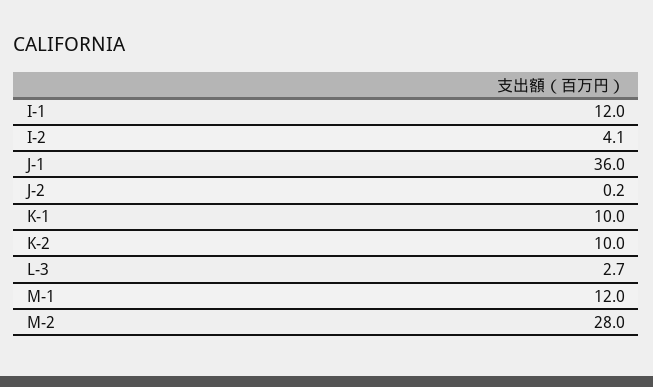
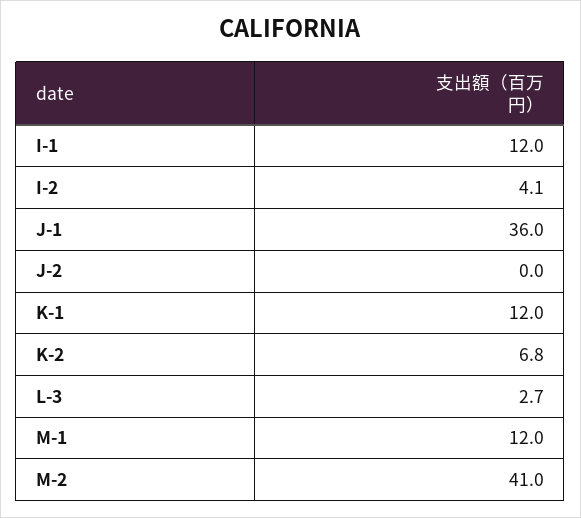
  {
    "I-1": 12,
    "I-2": 4.1,
    "J-1": 36,
-   "J-2": 0.2,
+   "J-2": 0,
-   "K-1": 10,
+   "K-1": 12,
-   "K-2": 10,
+   "K-2": 6.8,
    "L-3": 2.7,
    "M-1": 12,
-   "M-2": 28
+   "M-2": 41
  }

